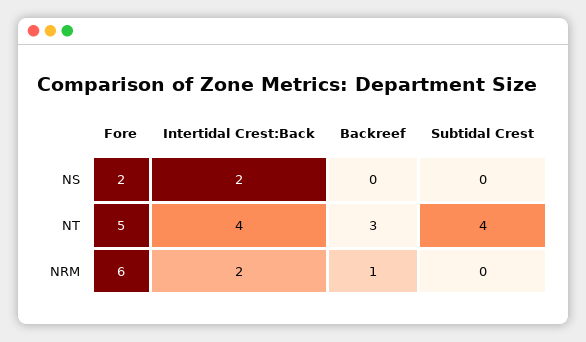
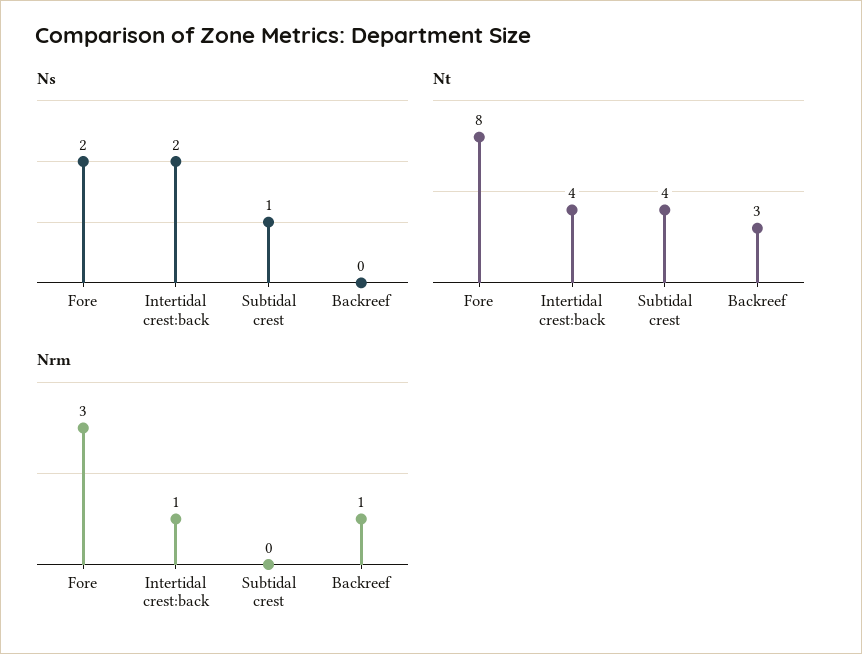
  {
    "NS": {
      "Fore": 2,
      "Intertidal Crest:Back": 2,
      "Backreef": 0,
-     "Subtidal Crest": 0
+     "Subtidal Crest": 1
    },
    "NT": {
-     "Fore": 5,
+     "Fore": 8,
      "Intertidal Crest:Back": 4,
      "Backreef": 3,
      "Subtidal Crest": 4
    },
    "NRM": {
-     "Fore": 6,
+     "Fore": 3,
-     "Intertidal Crest:Back": 2,
+     "Intertidal Crest:Back": 1,
      "Backreef": 1,
      "Subtidal Crest": 0
    }
  }

